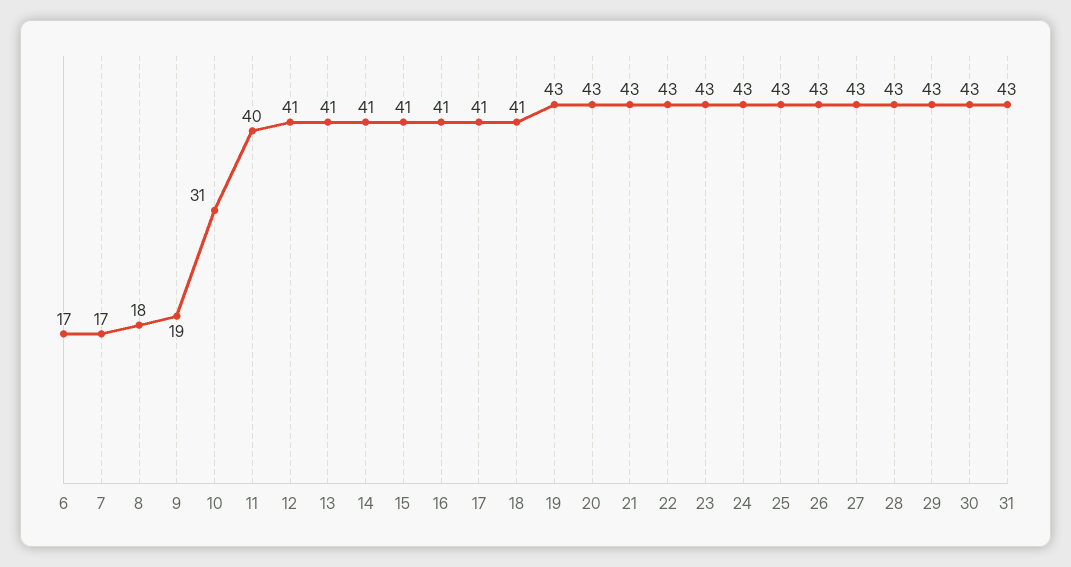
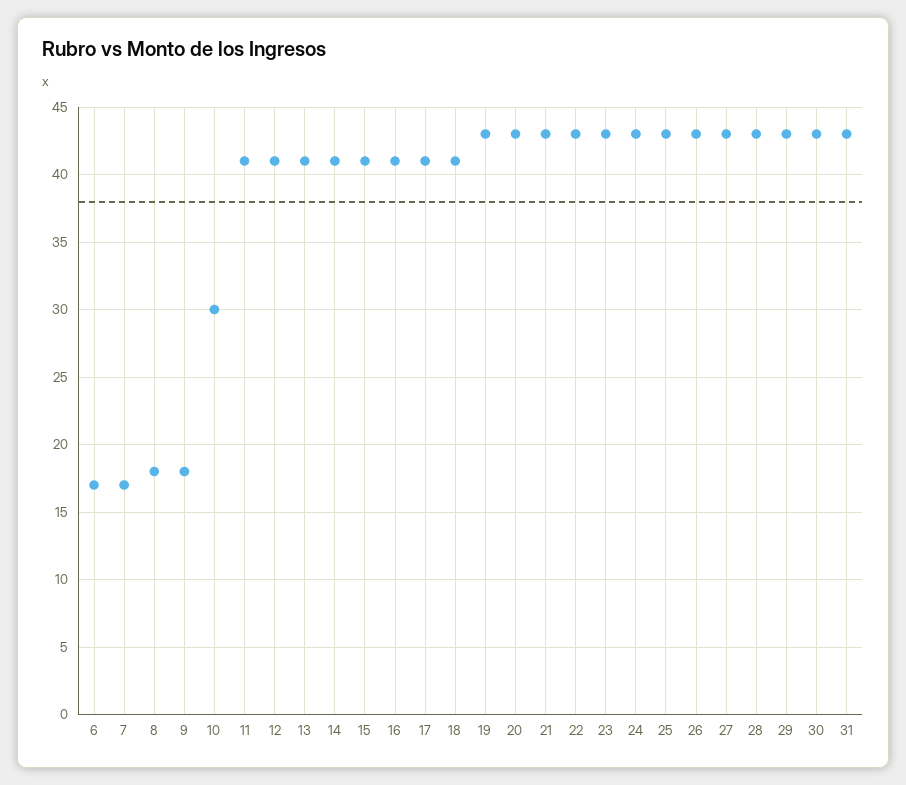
  {
    "6": 17,
    "7": 17,
    "8": 18,
-   "9": 19,
+   "9": 18,
-   "10": 31,
+   "10": 30,
-   "11": 40,
+   "11": 41,
    "12": 41,
    "13": 41,
    "14": 41,
    "15": 41,
    "16": 41,
    "17": 41,
    "18": 41,
    "19": 43,
    "20": 43,
    "21": 43,
    "22": 43,
    "23": 43,
    "24": 43,
    "25": 43,
    "26": 43,
    "27": 43,
    "28": 43,
    "29": 43,
    "30": 43,
    "31": 43
  }

